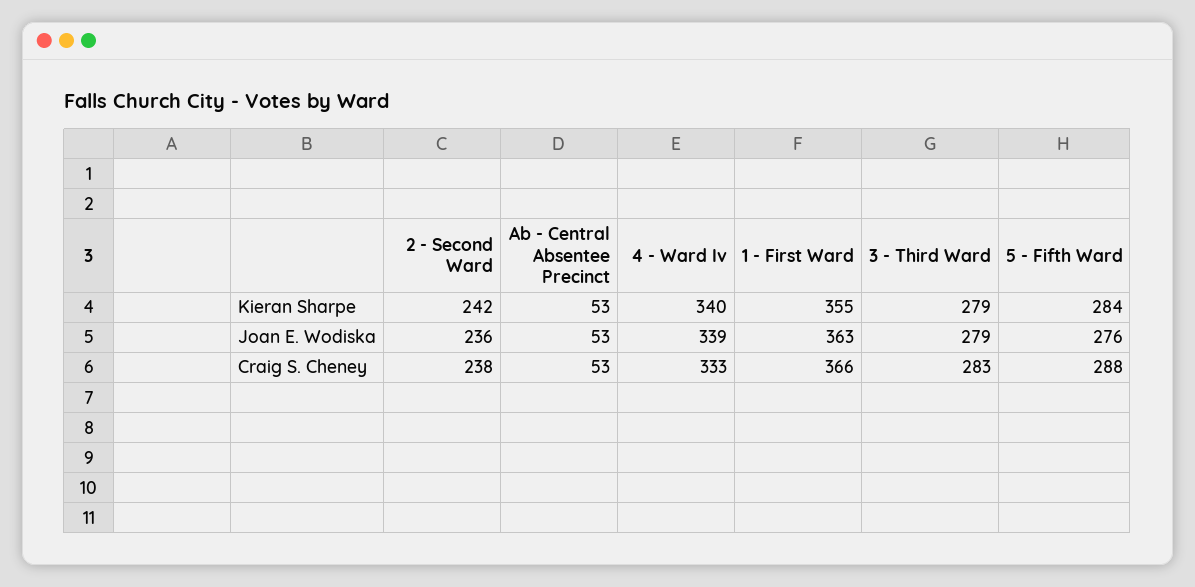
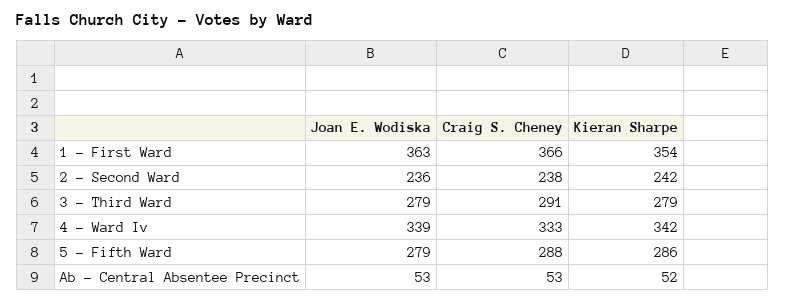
  {
    "2 - Second Ward": {
      "Kieran Sharpe": 242,
      "Joan E. Wodiska": 236,
      "Craig S. Cheney": 238
    },
    "Ab - Central Absentee Precinct": {
-     "Kieran Sharpe": 53,
+     "Kieran Sharpe": 52,
      "Joan E. Wodiska": 53,
      "Craig S. Cheney": 53
    },
    "4 - Ward Iv": {
-     "Kieran Sharpe": 340,
+     "Kieran Sharpe": 342,
      "Joan E. Wodiska": 339,
      "Craig S. Cheney": 333
    },
    "1 - First Ward": {
-     "Kieran Sharpe": 355,
+     "Kieran Sharpe": 354,
      "Joan E. Wodiska": 363,
      "Craig S. Cheney": 366
    },
    "3 - Third Ward": {
      "Kieran Sharpe": 279,
      "Joan E. Wodiska": 279,
-     "Craig S. Cheney": 283
+     "Craig S. Cheney": 291
    },
    "5 - Fifth Ward": {
-     "Kieran Sharpe": 284,
+     "Kieran Sharpe": 286,
-     "Joan E. Wodiska": 276,
+     "Joan E. Wodiska": 279,
      "Craig S. Cheney": 288
    }
  }

